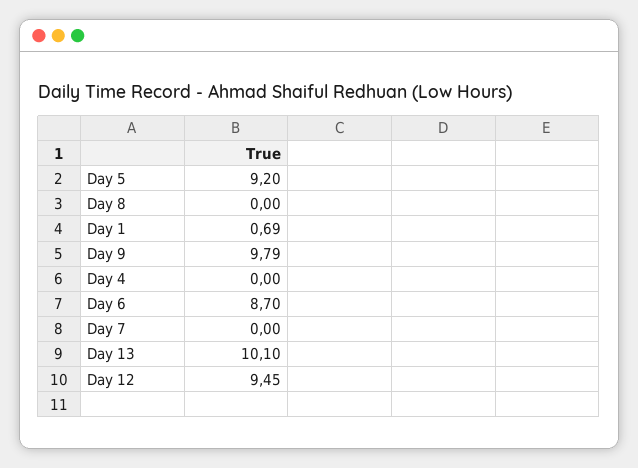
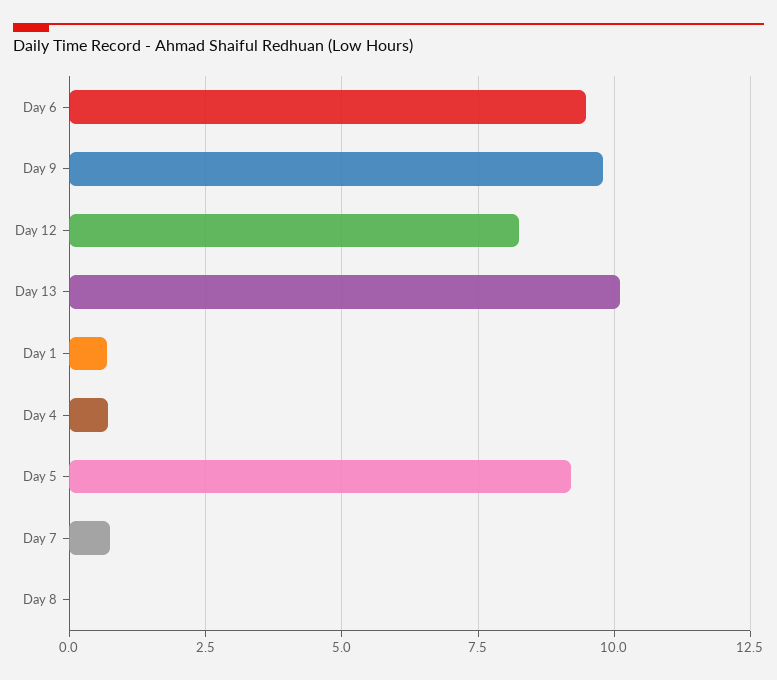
  {
    "Day 5": 9.2,
    "Day 8": 0,
    "Day 1": 0.69,
    "Day 9": 9.79,
-   "Day 4": 0,
+   "Day 4": 0.75,
-   "Day 6": 8.7,
+   "Day 6": 9.5,
-   "Day 7": 0,
+   "Day 7": 0.75,
    "Day 13": 10.1,
-   "Day 12": 9.45
+   "Day 12": 8.25
  }

